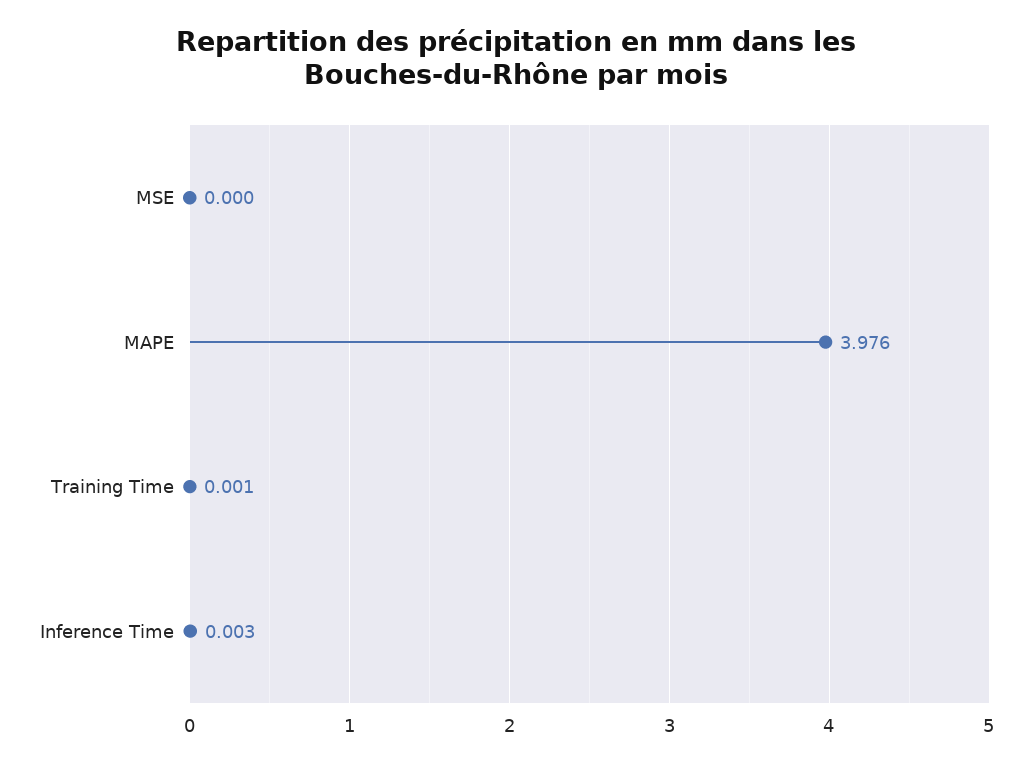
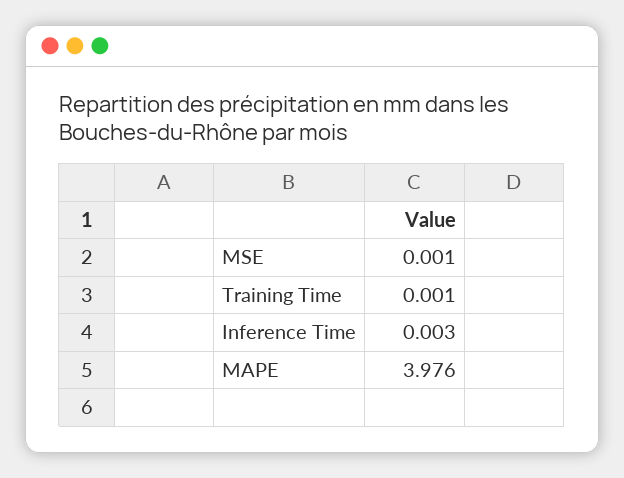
  {
-   "MSE": 0,
+   "MSE": 0.001,
    "MAPE": 3.976,
    "Training Time": 0.001,
    "Inference Time": 0.003
  }

